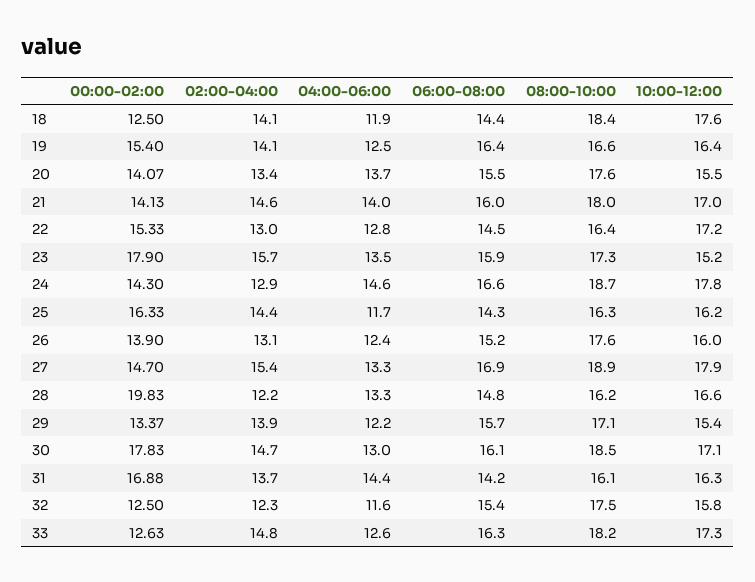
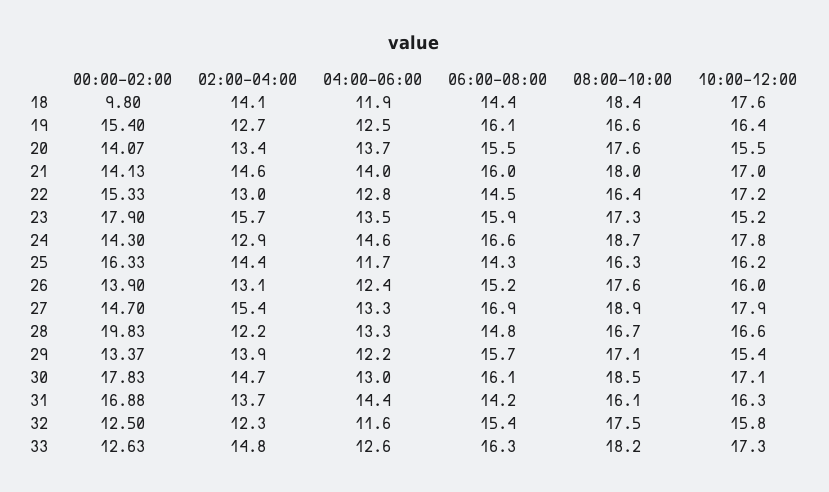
  {
    "00:00-02:00": {
-     "18": 12.5,
+     "18": 9.8,
      "19": 15.4,
      "20": 14.07,
      "21": 14.13,
      "22": 15.33,
      "23": 17.9,
      "24": 14.3,
      "25": 16.33,
      "26": 13.9,
      "27": 14.7,
      "28": 19.83,
      "29": 13.37,
      "30": 17.83,
      "31": 16.88,
      "32": 12.5,
      "33": 12.63
    },
    "02:00-04:00": {
      "18": 14.1,
-     "19": 14.1,
+     "19": 12.7,
      "20": 13.4,
      "21": 14.6,
      "22": 13,
      "23": 15.7,
      "24": 12.9,
      "25": 14.4,
      "26": 13.1,
      "27": 15.4,
      "28": 12.2,
      "29": 13.9,
      "30": 14.7,
      "31": 13.7,
      "32": 12.3,
      "33": 14.8
    },
    "04:00-06:00": {
      "18": 11.9,
      "19": 12.5,
      "20": 13.7,
      "21": 14,
      "22": 12.8,
      "23": 13.5,
      "24": 14.6,
      "25": 11.7,
      "26": 12.4,
      "27": 13.3,
      "28": 13.3,
      "29": 12.2,
      "30": 13,
      "31": 14.4,
      "32": 11.6,
      "33": 12.6
    },
    "06:00-08:00": {
      "18": 14.4,
-     "19": 16.4,
+     "19": 16.1,
      "20": 15.5,
      "21": 16,
      "22": 14.5,
      "23": 15.9,
      "24": 16.6,
      "25": 14.3,
      "26": 15.2,
      "27": 16.9,
      "28": 14.8,
      "29": 15.7,
      "30": 16.1,
      "31": 14.2,
      "32": 15.4,
      "33": 16.3
    },
    "08:00-10:00": {
      "18": 18.4,
      "19": 16.6,
      "20": 17.6,
      "21": 18,
      "22": 16.4,
      "23": 17.3,
      "24": 18.7,
      "25": 16.3,
      "26": 17.6,
      "27": 18.9,
-     "28": 16.2,
+     "28": 16.7,
      "29": 17.1,
      "30": 18.5,
      "31": 16.1,
      "32": 17.5,
      "33": 18.2
    },
    "10:00-12:00": {
      "18": 17.6,
      "19": 16.4,
      "20": 15.5,
      "21": 17,
      "22": 17.2,
      "23": 15.2,
      "24": 17.8,
      "25": 16.2,
      "26": 16,
      "27": 17.9,
      "28": 16.6,
      "29": 15.4,
      "30": 17.1,
      "31": 16.3,
      "32": 15.8,
      "33": 17.3
    }
  }

